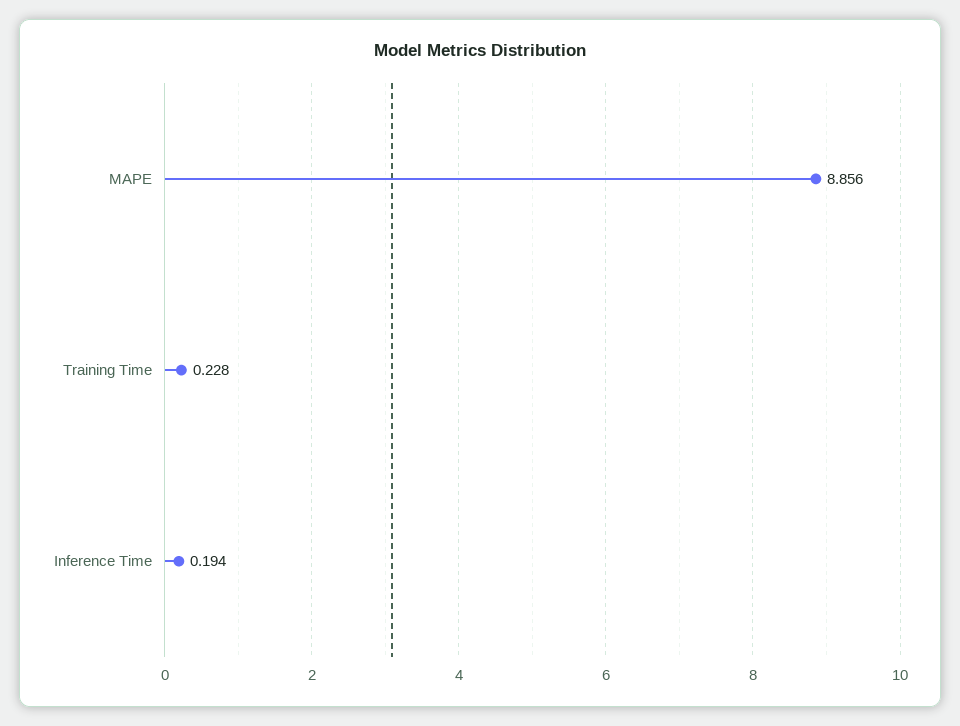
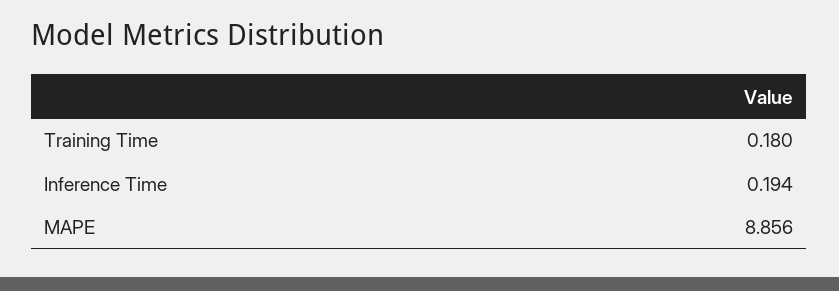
  {
    "MAPE": 8.856,
-   "Training Time": 0.228,
+   "Training Time": 0.18,
    "Inference Time": 0.194
  }

